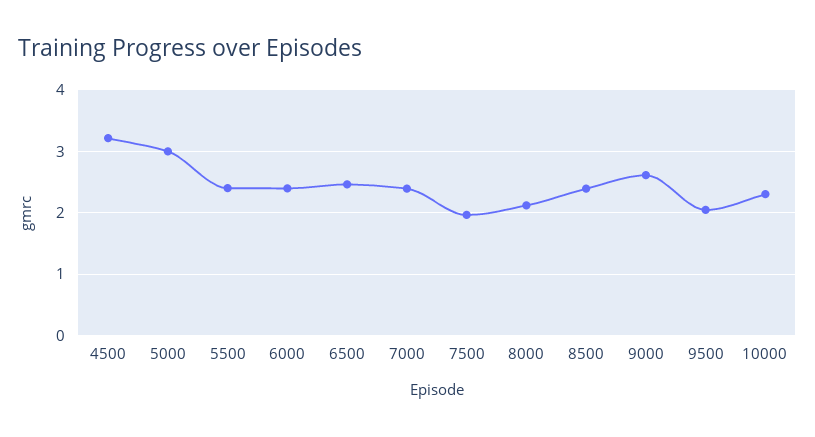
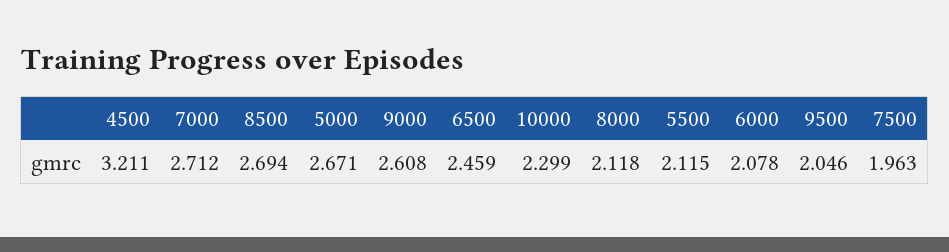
  {
    "4500": 3.211,
-   "5000": 3,
+   "5000": 2.671,
-   "5500": 2.4,
+   "5500": 2.115,
-   "6000": 2.4,
+   "6000": 2.078,
    "6500": 2.459,
-   "7000": 2.4,
+   "7000": 2.712,
    "7500": 1.963,
    "8000": 2.118,
-   "8500": 2.4,
+   "8500": 2.694,
    "9000": 2.608,
    "9500": 2.046,
    "10000": 2.299
  }

